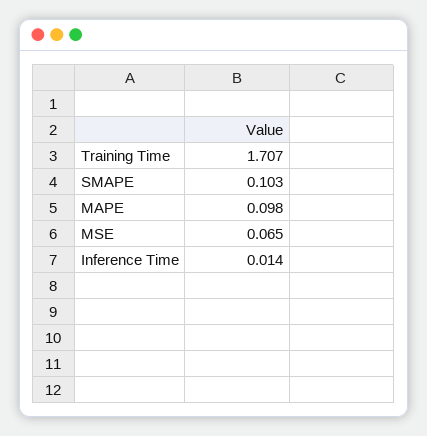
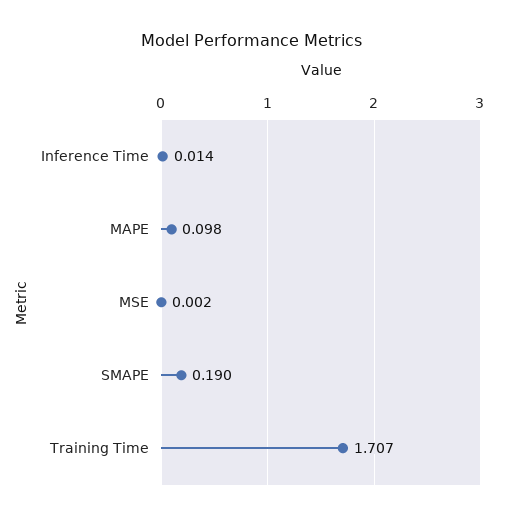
  {
    "Training Time": 1.707,
-   "SMAPE": 0.103,
+   "SMAPE": 0.19,
    "MAPE": 0.098,
-   "MSE": 0.065,
+   "MSE": 0.002,
    "Inference Time": 0.014
  }

